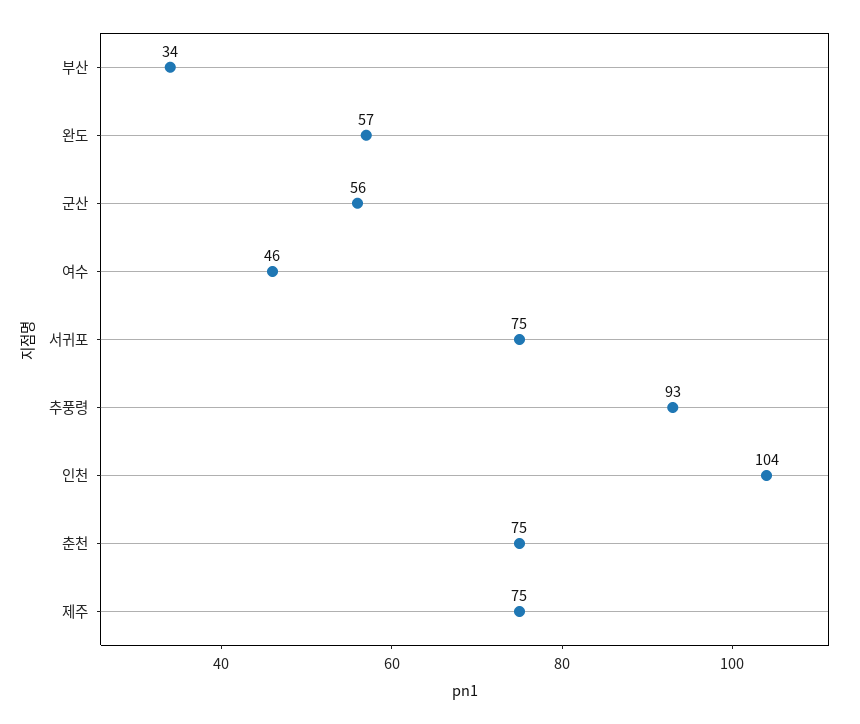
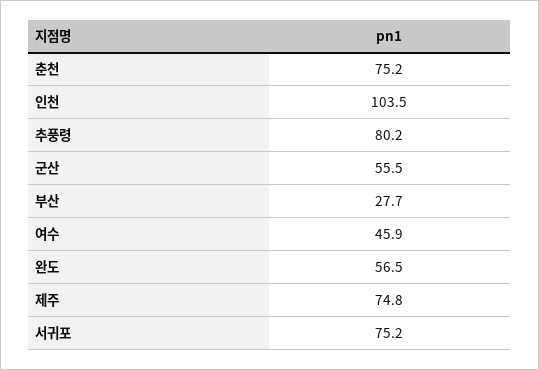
  {
-   "부산": 34,
+   "부산": 27.7,
    "완도": 56.5,
    "군산": 55.5,
    "여수": 45.9,
    "서귀포": 75.2,
-   "추풍령": 93,
+   "추풍령": 80.2,
    "인천": 103.5,
    "춘천": 75.2,
    "제주": 74.8
  }

